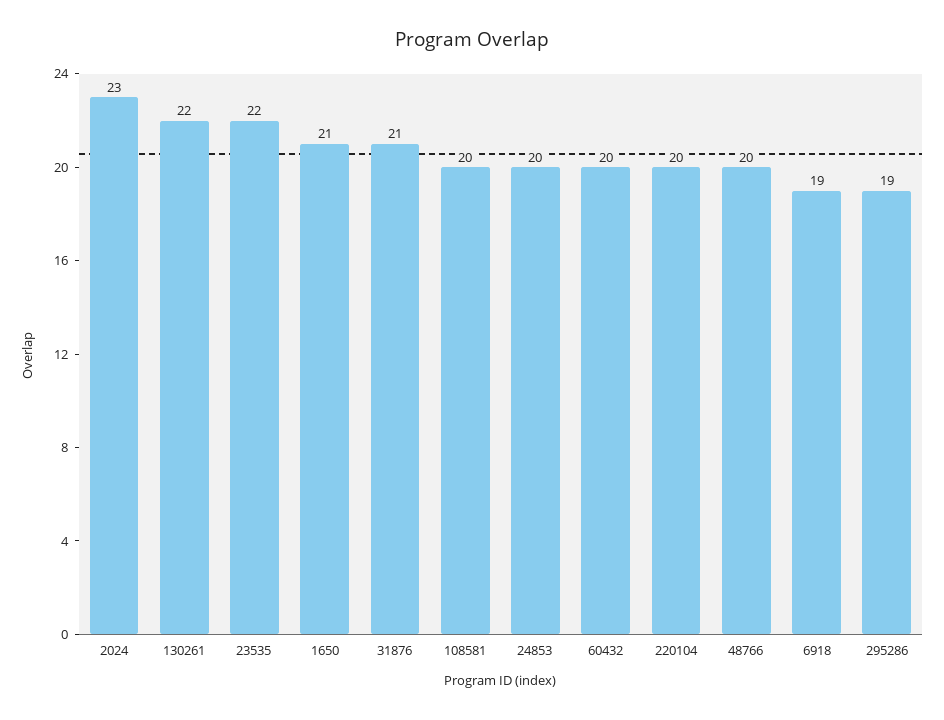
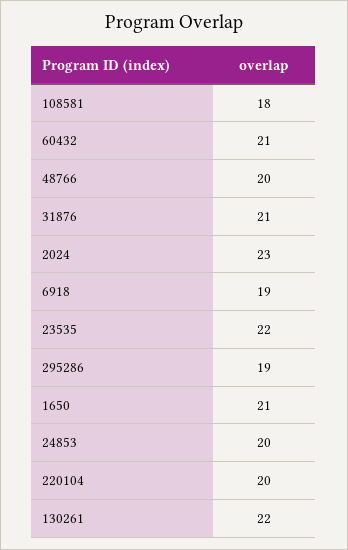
  {
    "2024": 23,
    "130261": 22,
    "23535": 22,
    "1650": 21,
    "31876": 21,
-   "108581": 20,
+   "108581": 18,
    "24853": 20,
-   "60432": 20,
+   "60432": 21,
    "220104": 20,
    "48766": 20,
    "6918": 19,
    "295286": 19
  }

